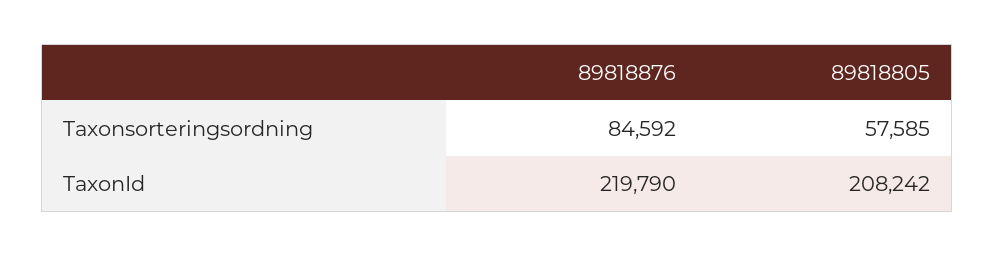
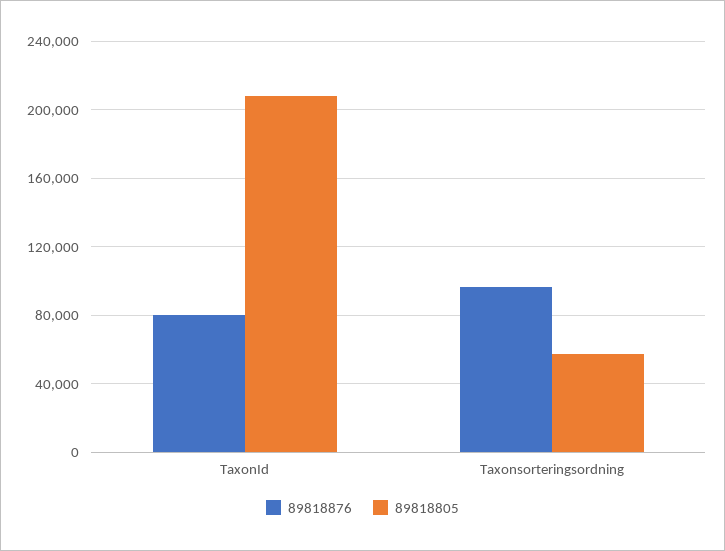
  {
    "89818876": {
-     "Taxonsorteringsordning": 84592,
+     "Taxonsorteringsordning": 95000,
-     "TaxonId": 219790
+     "TaxonId": 80000
    },
    "89818805": {
      "Taxonsorteringsordning": 57585,
      "TaxonId": 208242
    }
  }

